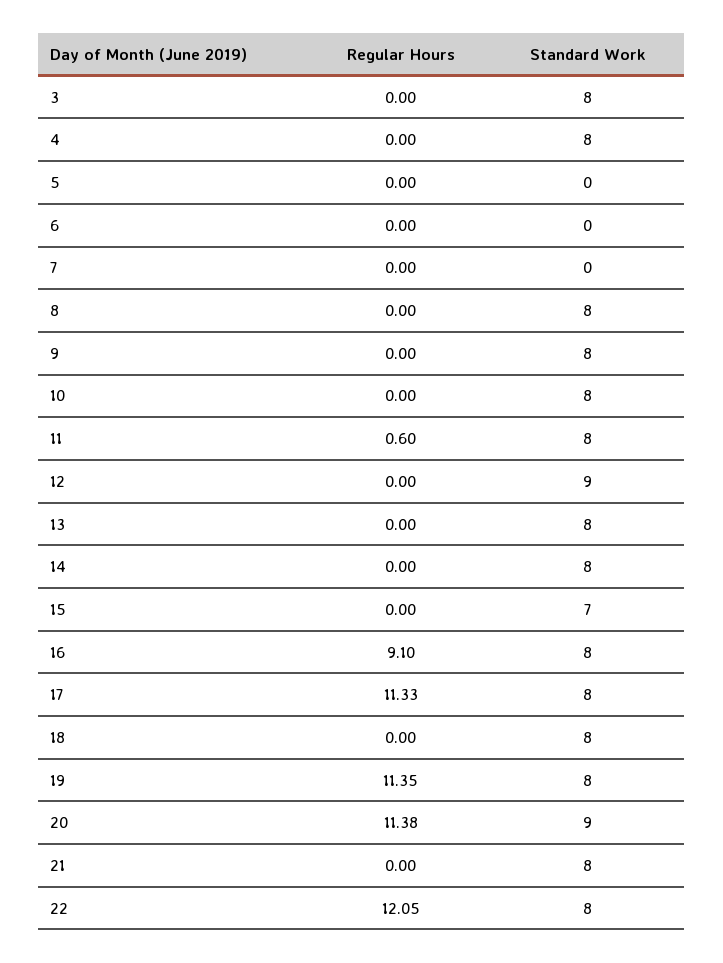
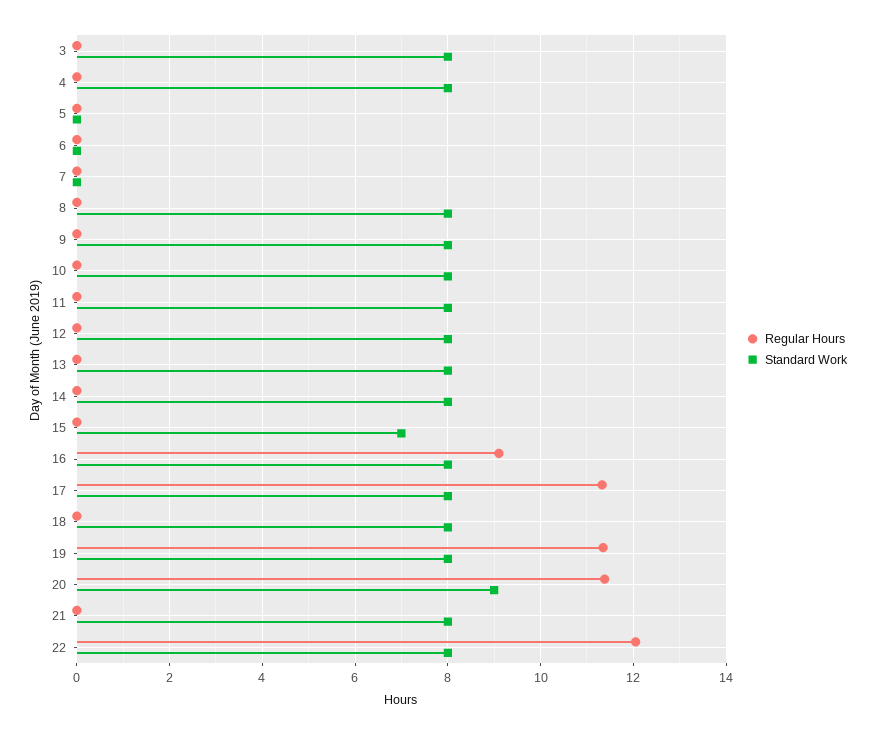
  {
    "Regular Hours": {
      "3": 0,
      "4": 0,
      "5": 0,
      "6": 0,
      "7": 0,
      "8": 0,
      "9": 0,
      "10": 0,
-     "11": 0.6,
+     "11": 0,
      "12": 0,
      "13": 0,
      "14": 0,
      "15": 0,
      "16": 9.1,
      "17": 11.33,
      "18": 0,
      "19": 11.35,
      "20": 11.38,
      "21": 0,
      "22": 12.05
    },
    "Standard Work": {
      "3": 8,
      "4": 8,
      "5": 0,
      "6": 0,
      "7": 0,
      "8": 8,
      "9": 8,
      "10": 8,
      "11": 8,
-     "12": 9,
+     "12": 8,
      "13": 8,
      "14": 8,
      "15": 7,
      "16": 8,
      "17": 8,
      "18": 8,
      "19": 8,
      "20": 9,
      "21": 8,
      "22": 8
    }
  }

